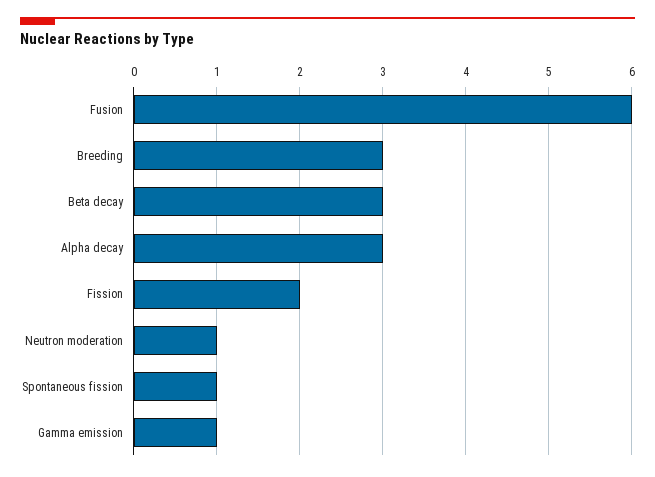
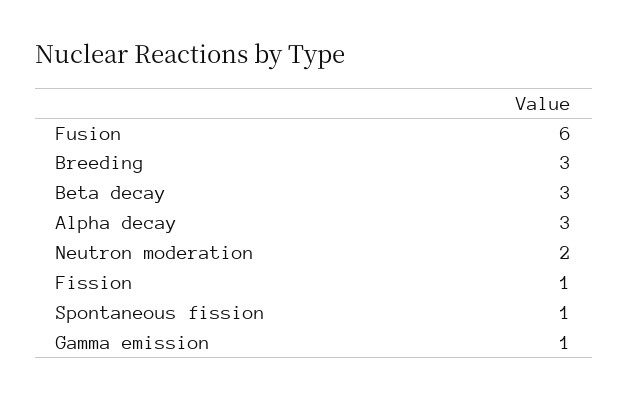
  {
    "Fusion": 6,
    "Breeding": 3,
    "Beta decay": 3,
    "Alpha decay": 3,
-   "Fission": 2,
+   "Fission": 1,
-   "Neutron moderation": 1,
+   "Neutron moderation": 2,
    "Spontaneous fission": 1,
    "Gamma emission": 1
  }

